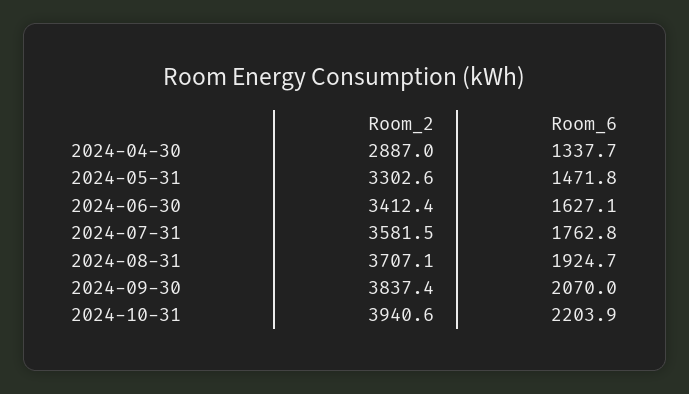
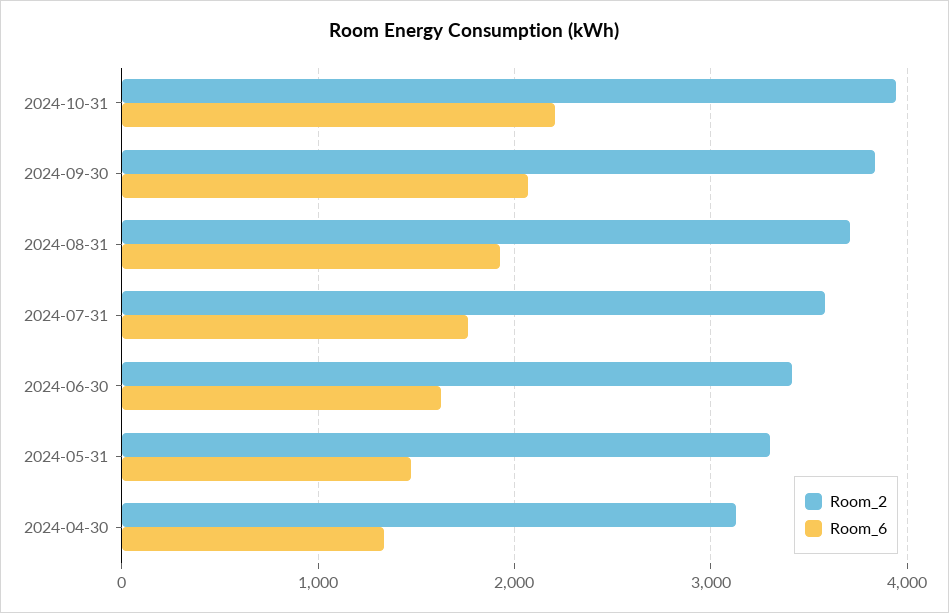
  {
    "Room_2": {
-     "2024-04-30": 2887,
+     "2024-04-30": 3100,
      "2024-05-31": 3302.6,
      "2024-06-30": 3412.4,
      "2024-07-31": 3581.5,
      "2024-08-31": 3707.1,
      "2024-09-30": 3837.4,
      "2024-10-31": 3940.6
    },
    "Room_6": {
      "2024-04-30": 1337.7,
      "2024-05-31": 1471.8,
      "2024-06-30": 1627.1,
      "2024-07-31": 1762.8,
      "2024-08-31": 1924.7,
      "2024-09-30": 2070,
      "2024-10-31": 2203.9
    }
  }

